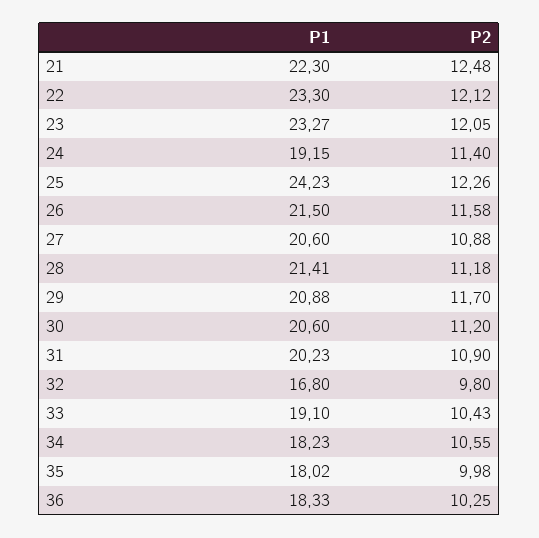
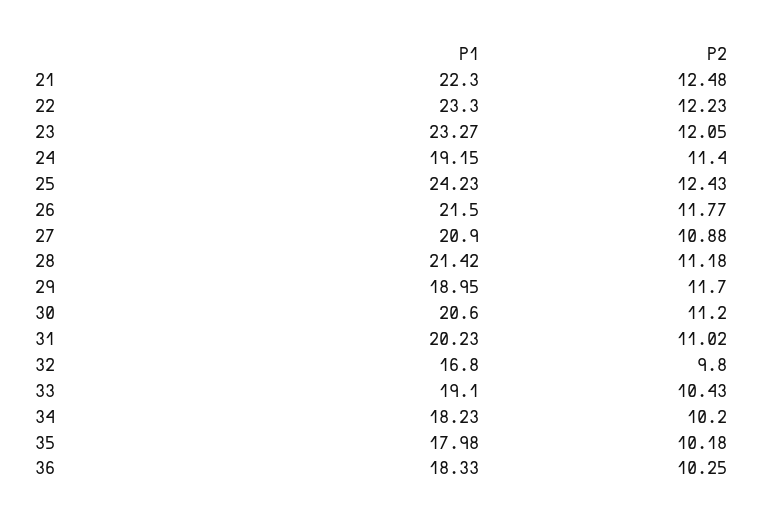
  {
    "P1": {
      "21": 22.3,
      "22": 23.3,
      "23": 23.27,
      "24": 19.15,
      "25": 24.23,
      "26": 21.5,
-     "27": 20.6,
+     "27": 20.9,
-     "28": 21.41,
+     "28": 21.42,
-     "29": 20.88,
+     "29": 18.95,
      "30": 20.6,
      "31": 20.23,
      "32": 16.8,
      "33": 19.1,
      "34": 18.23,
-     "35": 18.02,
+     "35": 17.98,
      "36": 18.33
    },
    "P2": {
      "21": 12.48,
-     "22": 12.12,
+     "22": 12.23,
      "23": 12.05,
      "24": 11.4,
-     "25": 12.26,
+     "25": 12.43,
-     "26": 11.58,
+     "26": 11.77,
      "27": 10.88,
      "28": 11.18,
      "29": 11.7,
      "30": 11.2,
-     "31": 10.9,
+     "31": 11.02,
      "32": 9.8,
      "33": 10.43,
-     "34": 10.55,
+     "34": 10.2,
-     "35": 9.98,
+     "35": 10.18,
      "36": 10.25
    }
  }

